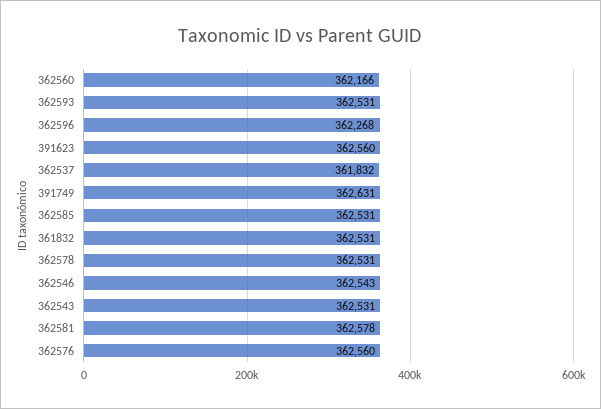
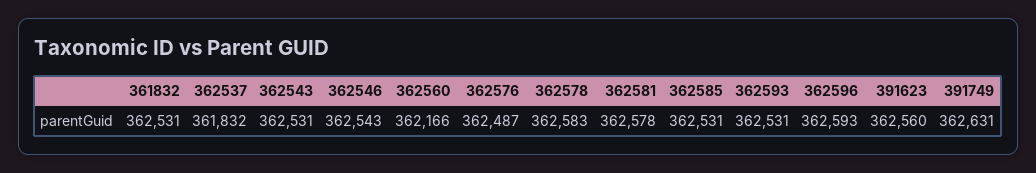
  {
    "362560": 362166,
    "362593": 362531,
-   "362596": 362268,
+   "362596": 362593,
    "391623": 362560,
    "362537": 361832,
    "391749": 362631,
    "362585": 362531,
    "361832": 362531,
-   "362578": 362531,
+   "362578": 362583,
    "362546": 362543,
    "362543": 362531,
    "362581": 362578,
-   "362576": 362560
+   "362576": 362487
  }

